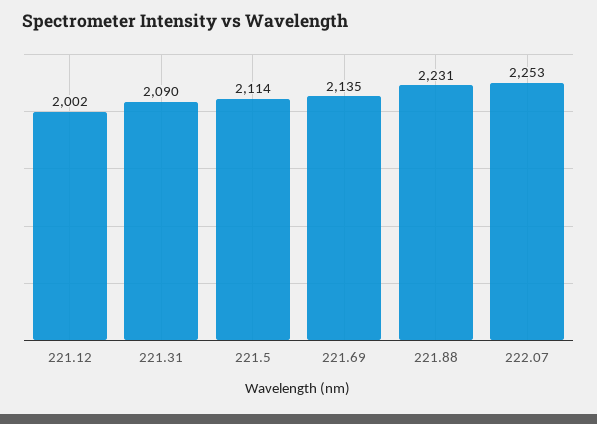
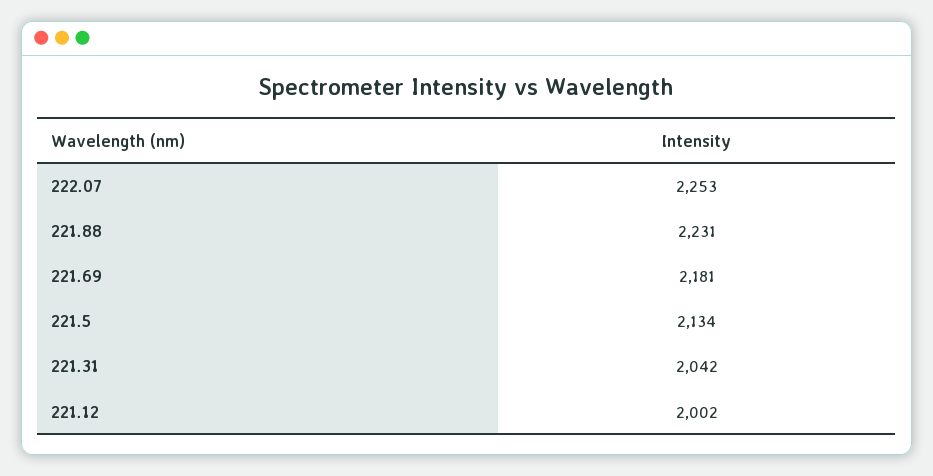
  {
    "221.12": 2002,
-   "221.31": 2090,
+   "221.31": 2042,
-   "221.5": 2114,
+   "221.5": 2134,
-   "221.69": 2135,
+   "221.69": 2181,
    "221.88": 2231,
    "222.07": 2253
  }

